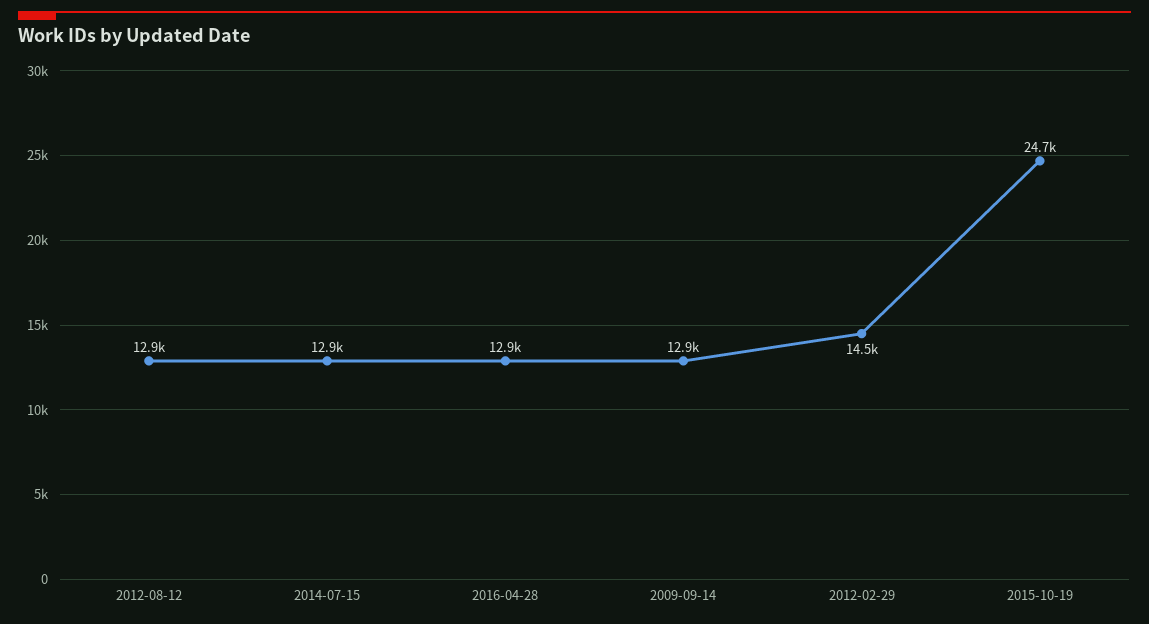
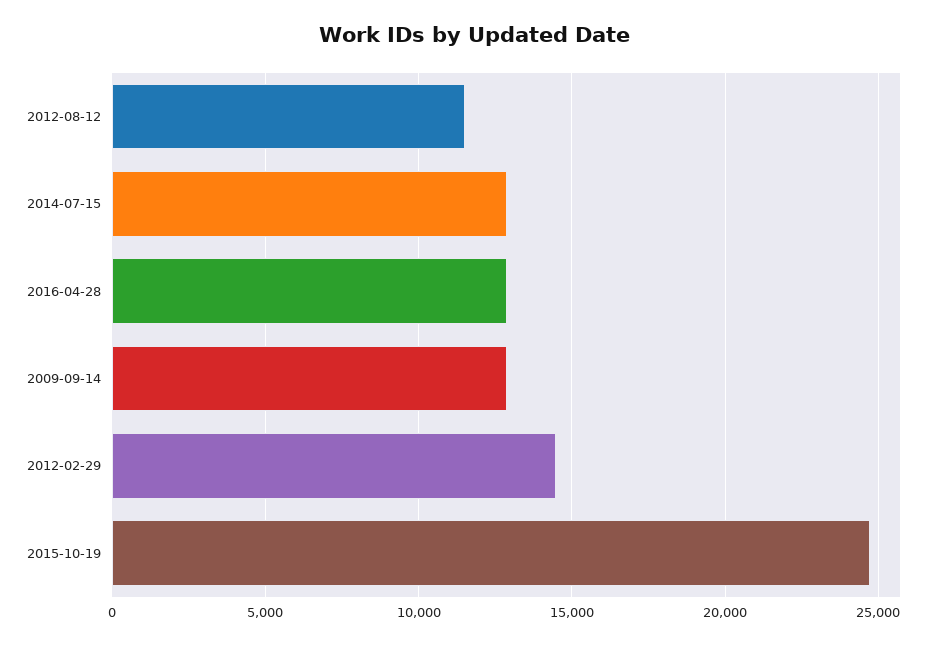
  {
-   "2012-08-12": 12900,
+   "2012-08-12": 11500,
    "2014-07-15": 12900,
    "2016-04-28": 12900,
    "2009-09-14": 12900,
    "2012-02-29": 14500,
    "2015-10-19": 24700
  }

